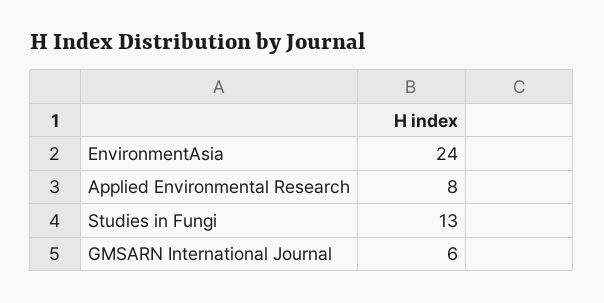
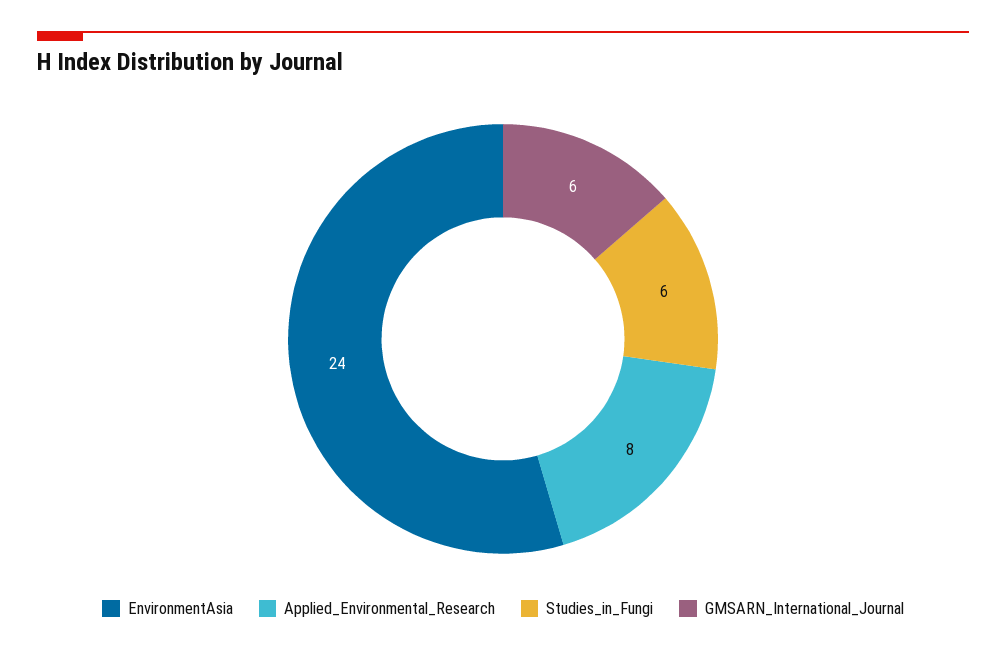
  {
    "EnvironmentAsia": 24,
    "Applied Environmental Research": 8,
-   "Studies in Fungi": 13,
+   "Studies in Fungi": 6,
    "GMSARN International Journal": 6
  }

